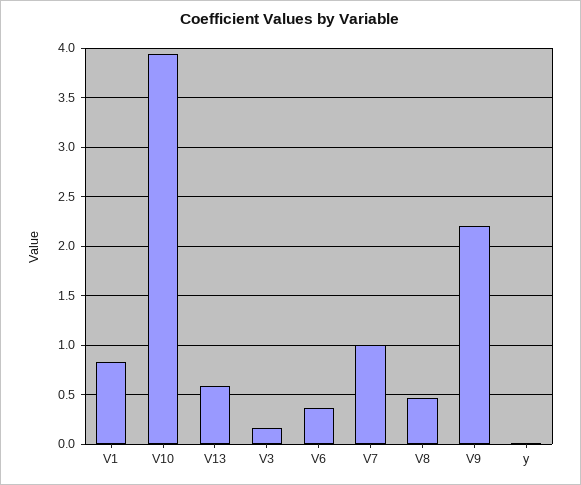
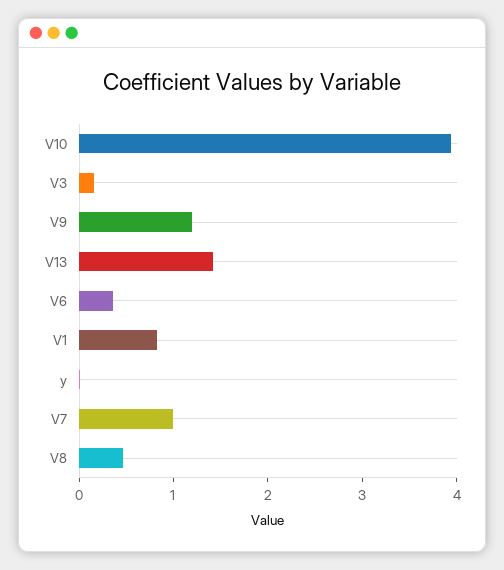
  {
    "V1": 0.8,
    "V10": 3.9,
-   "V13": 0.6,
+   "V13": 1.4,
    "V3": 0.2,
    "V6": 0.4,
    "V7": 1,
    "V8": 0.5,
-   "V9": 2.2,
+   "V9": 1.2,
    "y": 0
  }

